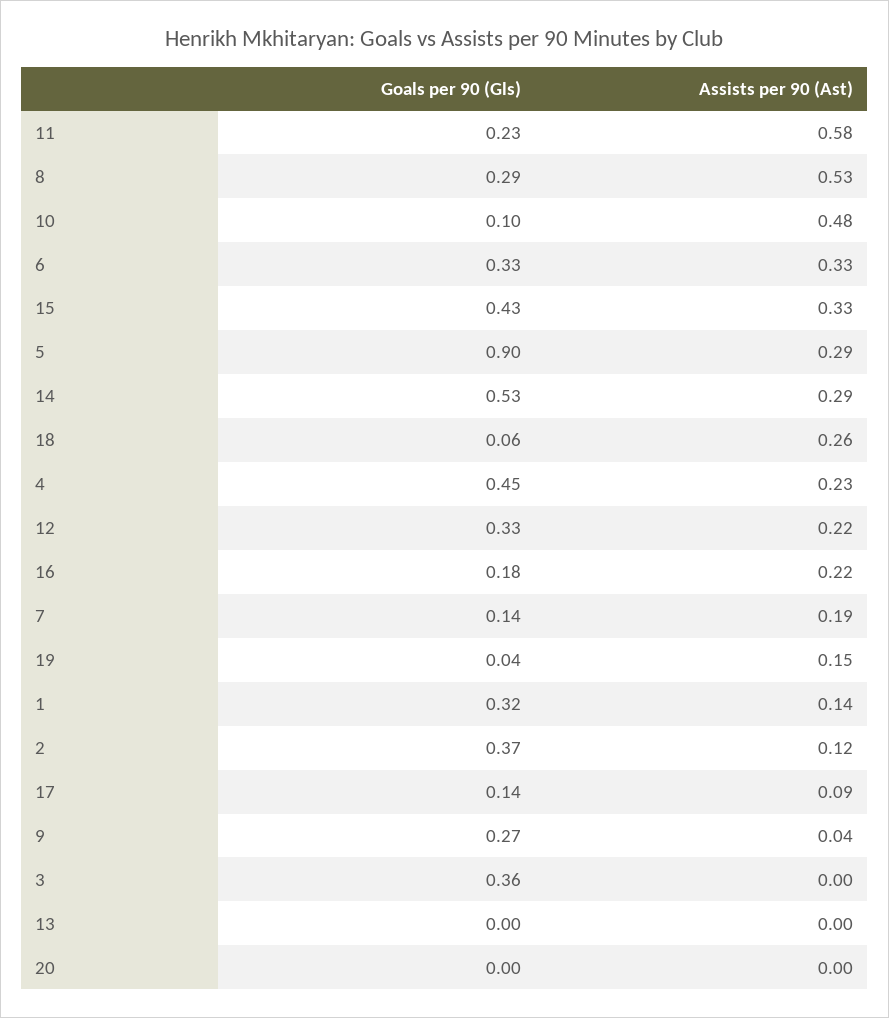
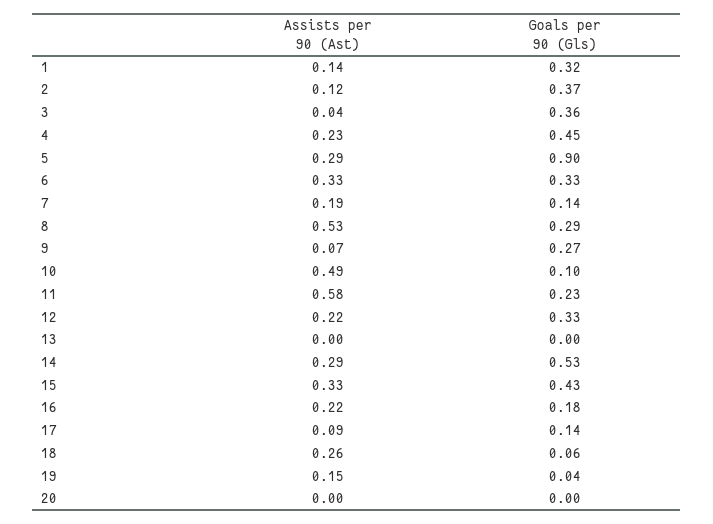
  {
    "Goals per 90 (Gls)": {
      "11": 0.23,
      "8": 0.29,
      "10": 0.1,
      "6": 0.33,
      "15": 0.43,
      "5": 0.9,
      "14": 0.53,
      "18": 0.06,
      "4": 0.45,
      "12": 0.33,
      "16": 0.18,
      "7": 0.14,
      "19": 0.04,
      "1": 0.32,
      "2": 0.37,
      "17": 0.14,
      "9": 0.27,
      "3": 0.36,
      "13": 0,
      "20": 0
    },
    "Assists per 90 (Ast)": {
      "11": 0.58,
      "8": 0.53,
-     "10": 0.48,
+     "10": 0.49,
      "6": 0.33,
      "15": 0.33,
      "5": 0.29,
      "14": 0.29,
      "18": 0.26,
      "4": 0.23,
      "12": 0.22,
      "16": 0.22,
      "7": 0.19,
      "19": 0.15,
      "1": 0.14,
      "2": 0.12,
      "17": 0.09,
-     "9": 0.04,
+     "9": 0.07,
-     "3": 0,
+     "3": 0.04,
      "13": 0,
      "20": 0
    }
  }

